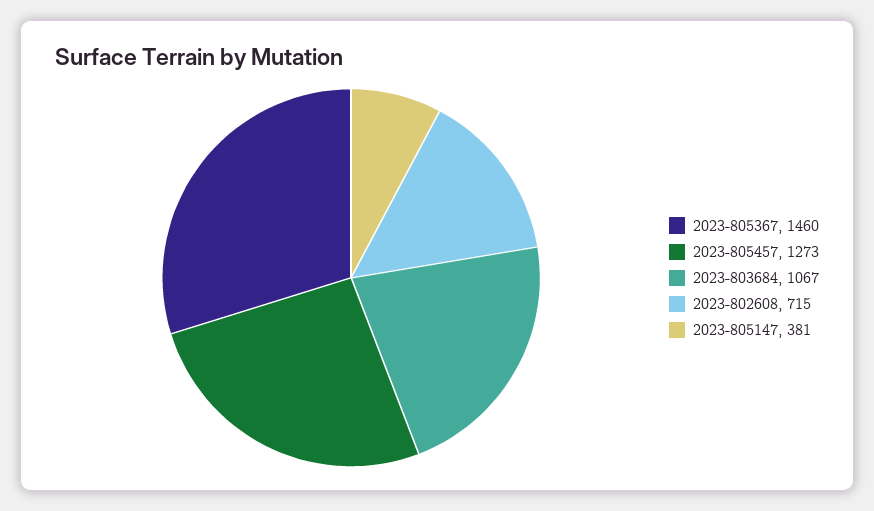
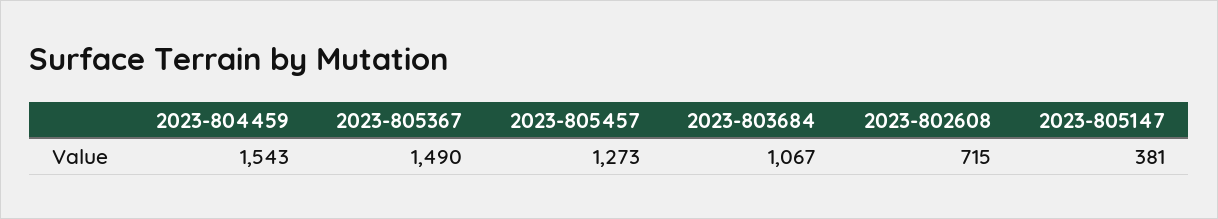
  {
-   "2023-805367": 1460,
+   "2023-805367": 1490,
    "2023-805457": 1273,
    "2023-803684": 1067,
    "2023-802608": 715,
-   "2023-805147": 381
+   "2023-805147": 381,
+   "2023-804459": 1543
  }

